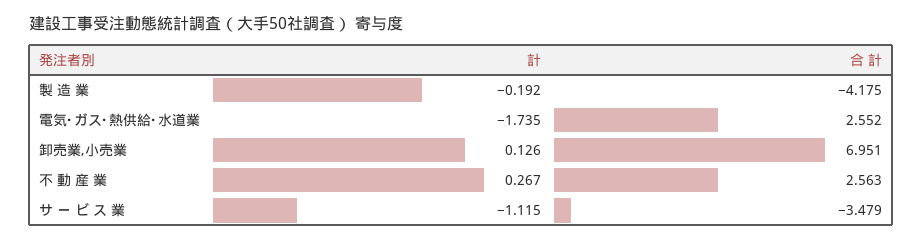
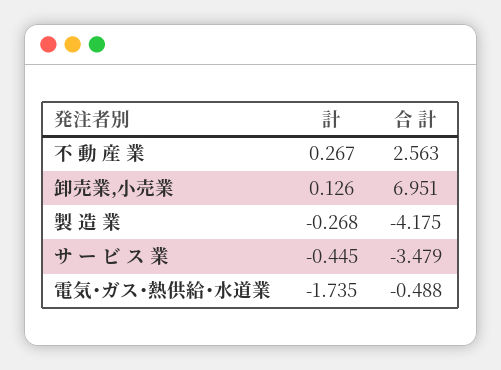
  {
    "計": {
-     "製 造 業": -0.192,
+     "製 造 業": -0.268,
      "電気･ガス･熱供給･水道業": -1.735,
      "卸売業,小売業": 0.126,
      "不 動 産 業": 0.267,
-     "サ ー ビ ス 業": -1.115
+     "サ ー ビ ス 業": -0.445
    },
    "合 計": {
      "製 造 業": -4.175,
-     "電気･ガス･熱供給･水道業": 2.552,
+     "電気･ガス･熱供給･水道業": -0.488,
      "卸売業,小売業": 6.951,
      "不 動 産 業": 2.563,
      "サ ー ビ ス 業": -3.479
    }
  }

